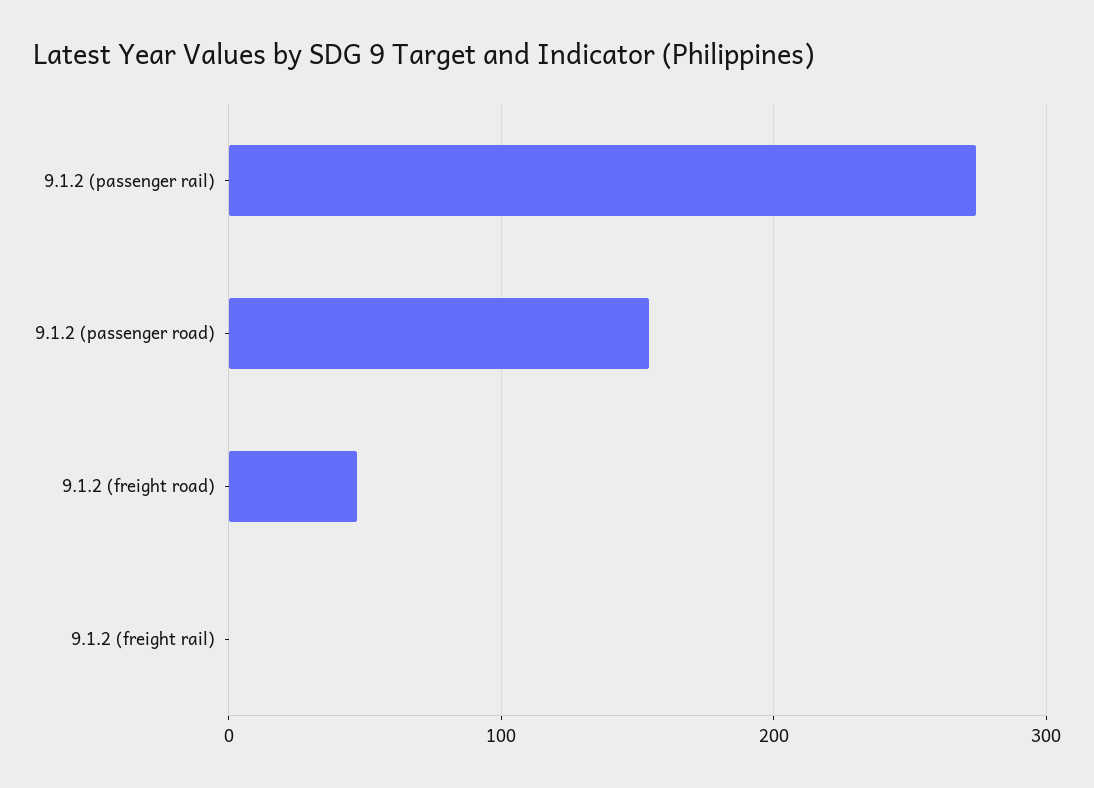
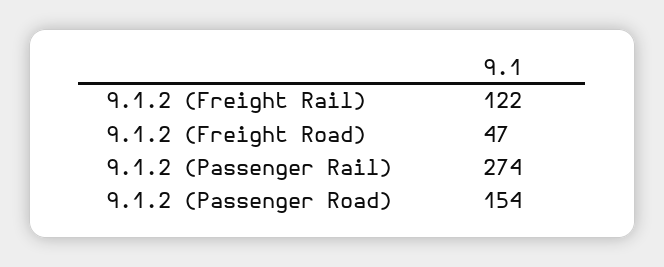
  {
    "9.1.2 (passenger rail)": 274,
    "9.1.2 (passenger road)": 154,
    "9.1.2 (freight road)": 47,
-   "9.1.2 (freight rail)": 0
+   "9.1.2 (freight rail)": 122
  }

